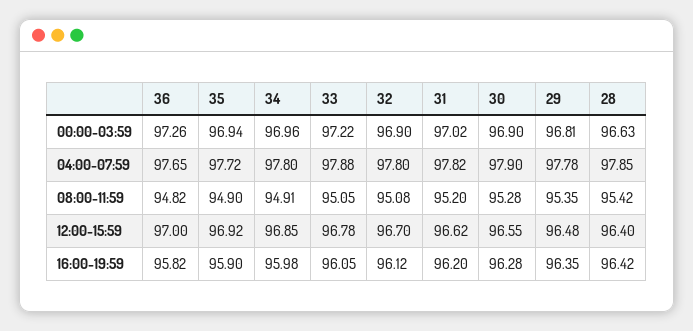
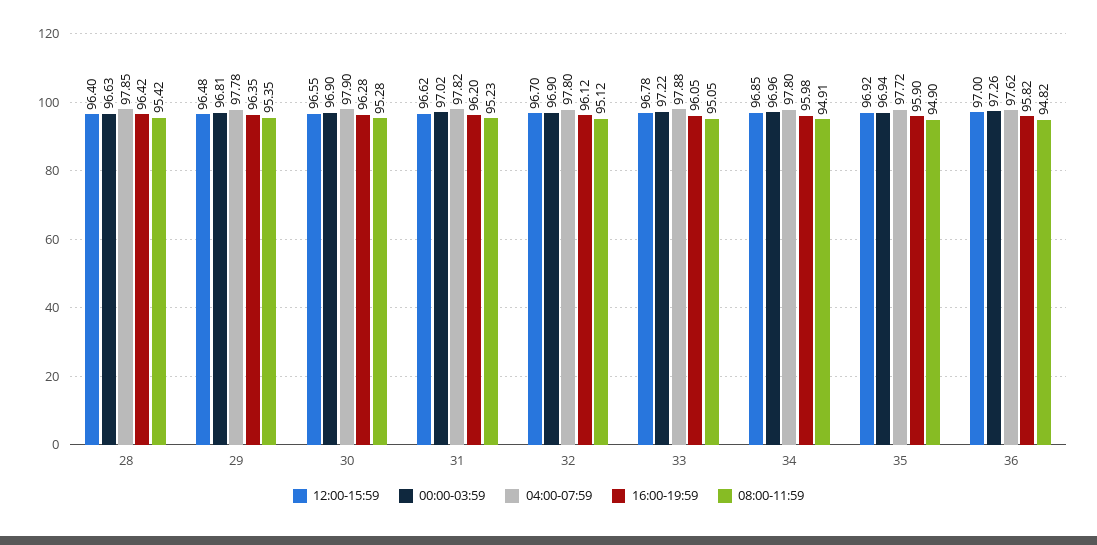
  {
    "00:00-03:59": {
      "36": 97.26,
      "35": 96.94,
      "34": 96.96,
      "33": 97.22,
      "32": 96.9,
      "31": 97.02,
      "30": 96.9,
      "29": 96.81,
      "28": 96.63
    },
    "04:00-07:59": {
-     "36": 97.65,
+     "36": 97.62,
      "35": 97.72,
      "34": 97.8,
      "33": 97.88,
      "32": 97.8,
      "31": 97.82,
      "30": 97.9,
      "29": 97.78,
      "28": 97.85
    },
    "08:00-11:59": {
      "36": 94.82,
      "35": 94.9,
      "34": 94.91,
      "33": 95.05,
-     "32": 95.08,
+     "32": 95.12,
-     "31": 95.2,
+     "31": 95.23,
      "30": 95.28,
      "29": 95.35,
      "28": 95.42
    },
    "12:00-15:59": {
      "36": 97,
      "35": 96.92,
      "34": 96.85,
      "33": 96.78,
      "32": 96.7,
      "31": 96.62,
      "30": 96.55,
      "29": 96.48,
      "28": 96.4
    },
    "16:00-19:59": {
      "36": 95.82,
      "35": 95.9,
      "34": 95.98,
      "33": 96.05,
      "32": 96.12,
      "31": 96.2,
      "30": 96.28,
      "29": 96.35,
      "28": 96.42
    }
  }

